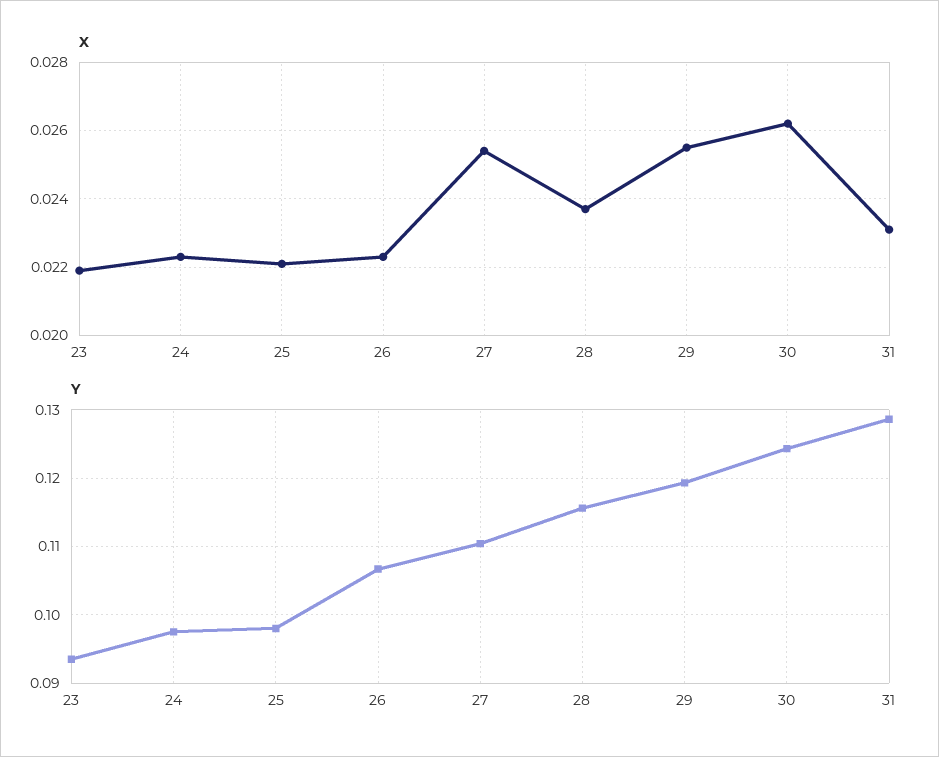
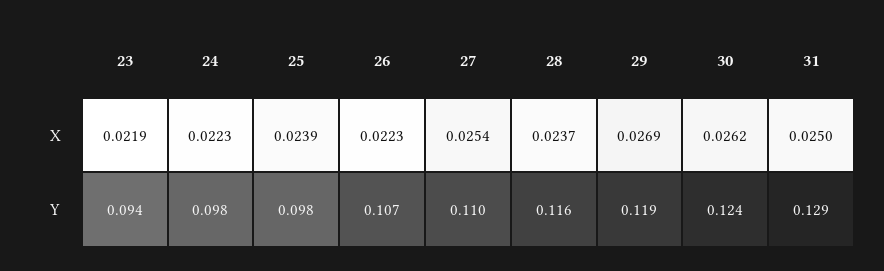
  {
    "X": {
      "23": 0.0219,
      "24": 0.0223,
-     "25": 0.022,
+     "25": 0.0239,
      "26": 0.0223,
      "27": 0.0254,
      "28": 0.0237,
-     "29": 0.0255,
+     "29": 0.0269,
      "30": 0.0262,
-     "31": 0.023
+     "31": 0.025
    },
    "Y": {
      "23": 0.094,
      "24": 0.098,
      "25": 0.098,
      "26": 0.107,
      "27": 0.11,
      "28": 0.116,
      "29": 0.119,
      "30": 0.124,
      "31": 0.129
    }
  }

